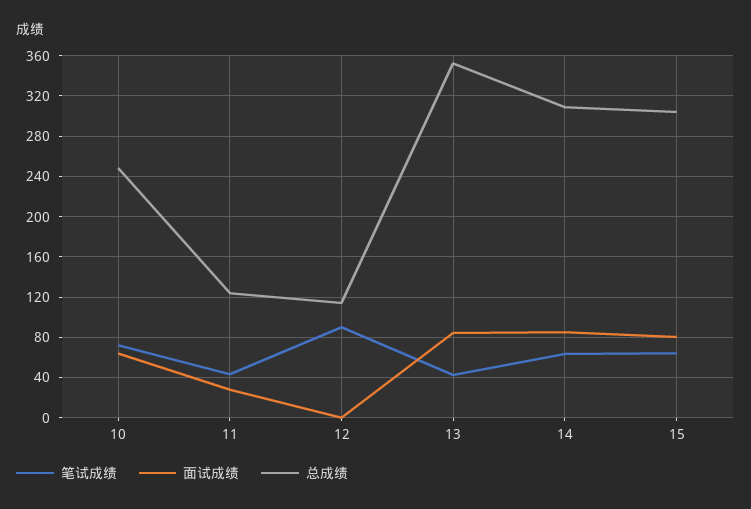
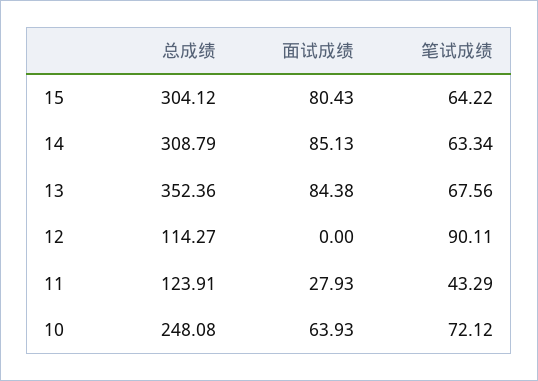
  {
    "笔试成绩": {
      "10": 72.12,
      "11": 43.29,
      "12": 90.11,
-     "13": 40,
+     "13": 67.56,
      "14": 63.34,
      "15": 64.22
    },
    "面试成绩": {
      "10": 63.93,
      "11": 27.93,
      "12": 0,
      "13": 84.38,
      "14": 85.13,
      "15": 80.43
    },
    "总成绩": {
      "10": 248.08,
      "11": 123.91,
      "12": 114.27,
      "13": 352.36,
      "14": 308.79,
      "15": 304.12
    }
  }

